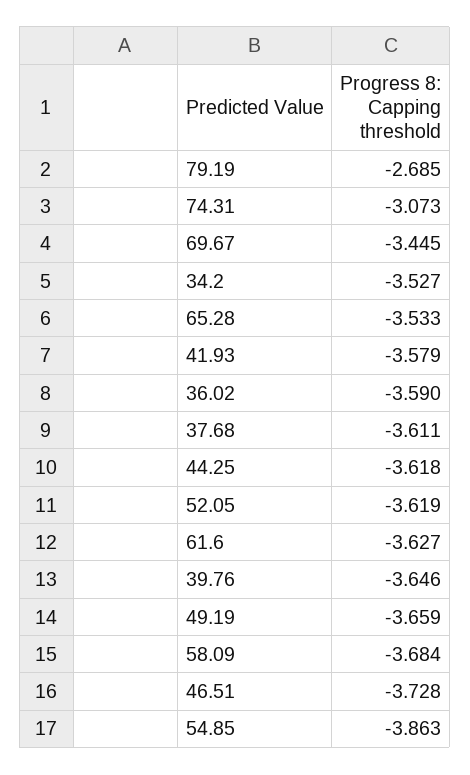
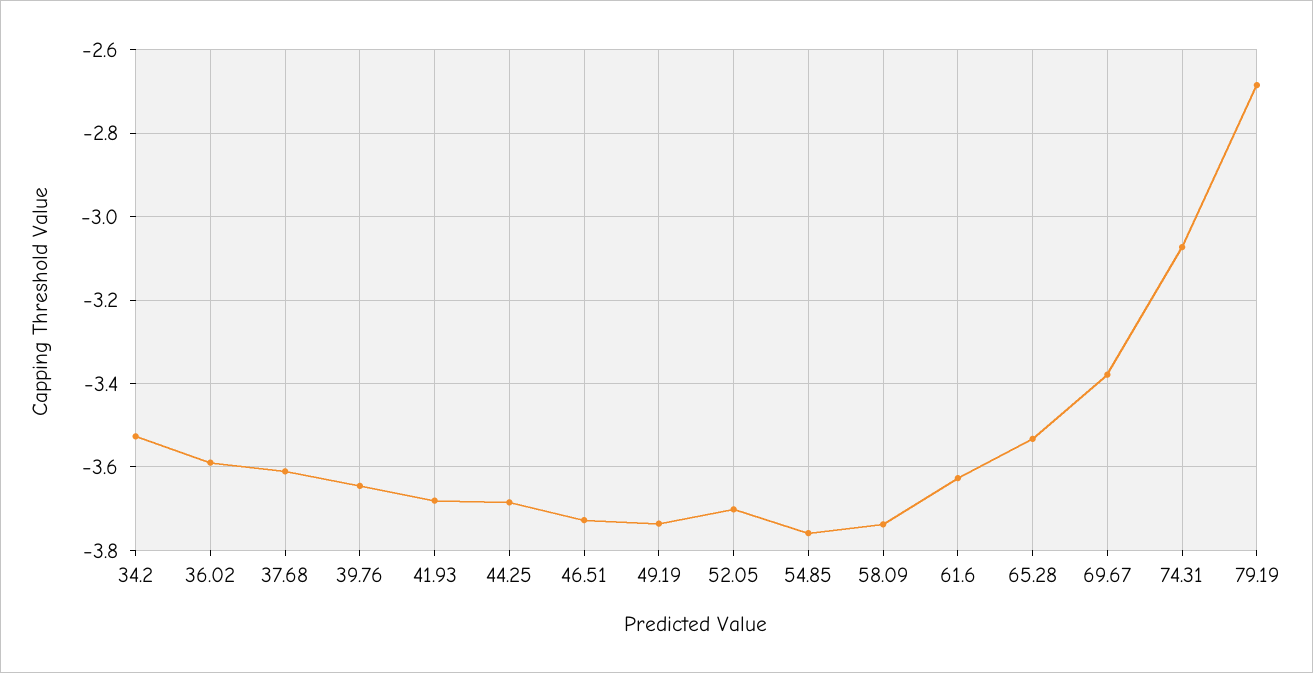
  {
    "79.19": -2.685,
    "74.31": -3.073,
-   "69.67": -3.445,
+   "69.67": -3.38,
    "34.2": -3.527,
    "65.28": -3.533,
-   "41.93": -3.579,
+   "41.93": -3.68,
    "36.02": -3.59,
    "37.68": -3.611,
-   "44.25": -3.618,
+   "44.25": -3.68,
-   "52.05": -3.619,
+   "52.05": -3.7,
    "61.6": -3.627,
    "39.76": -3.646,
-   "49.19": -3.659,
+   "49.19": -3.74,
-   "58.09": -3.684,
+   "58.09": -3.74,
    "46.51": -3.728,
-   "54.85": -3.863
+   "54.85": -3.76
  }

